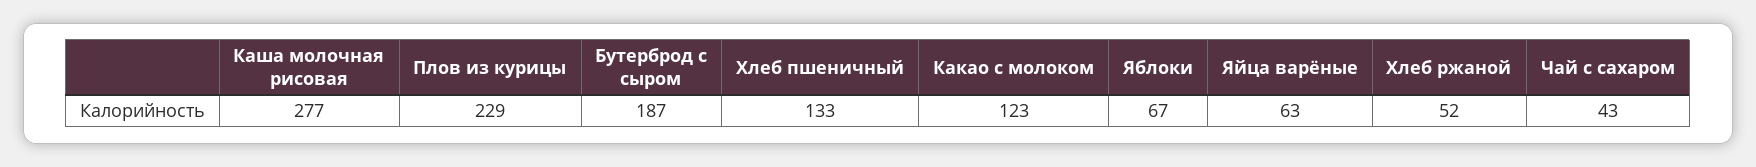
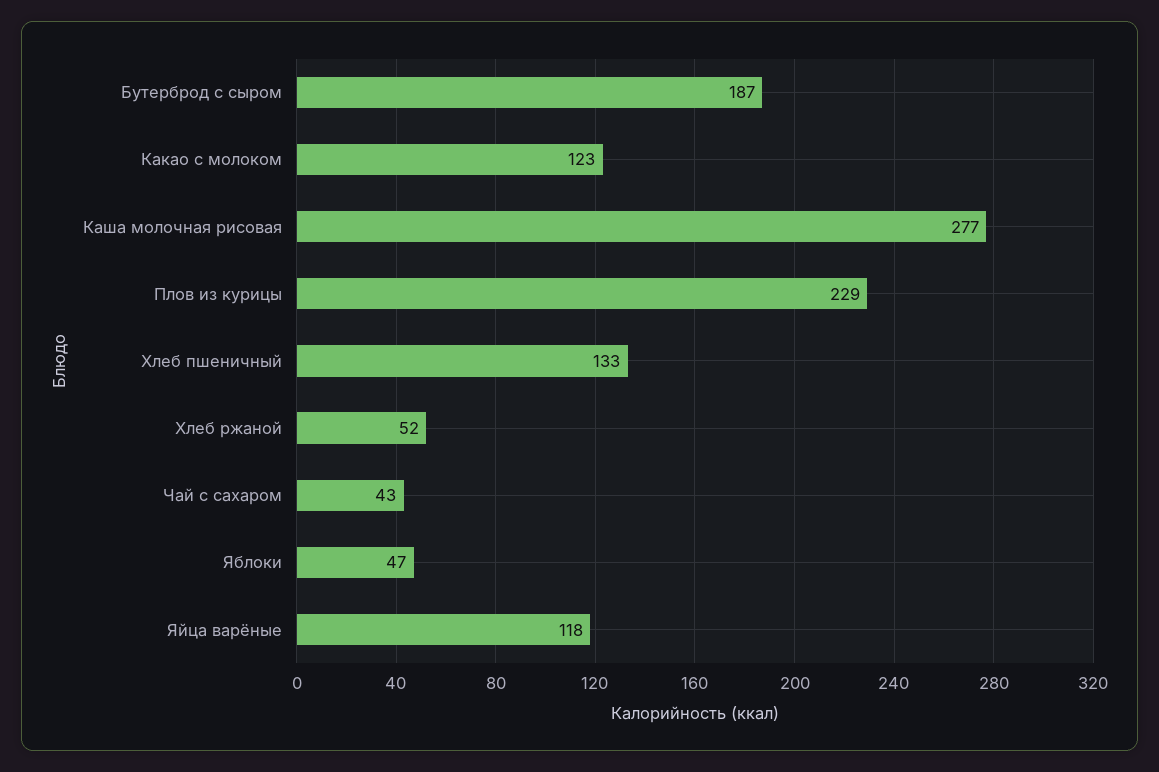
  {
    "Каша молочная рисовая": 277,
    "Плов из курицы": 229,
    "Бутерброд с сыром": 187,
    "Хлеб пшеничный": 133,
    "Какао с молоком": 123,
-   "Яблоки": 67,
+   "Яблоки": 47,
-   "Яйца варёные": 63,
+   "Яйца варёные": 118,
    "Хлеб ржаной": 52,
    "Чай с сахаром": 43
  }

